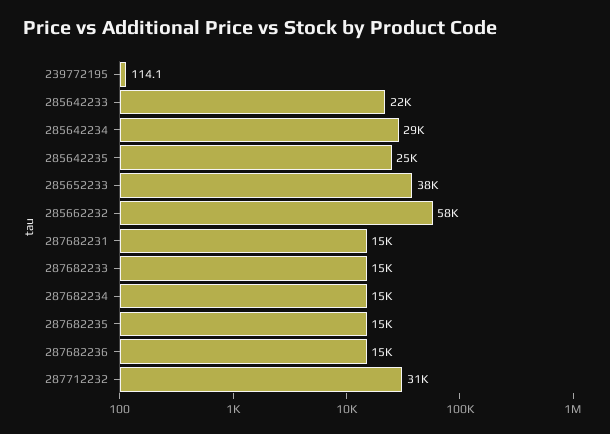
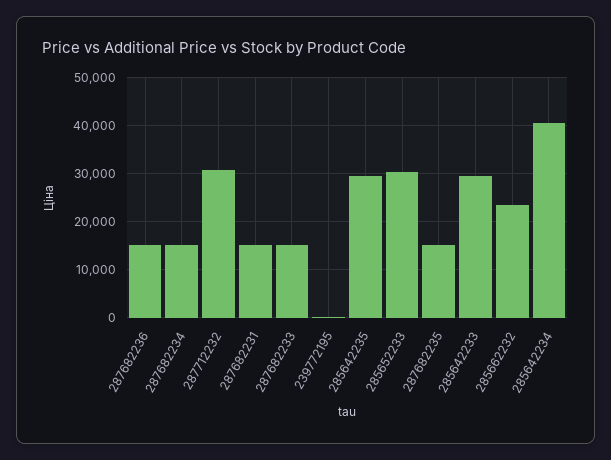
  {
    "239772195": 114.1,
-   "285642233": 22000,
+   "285642233": 30000,
-   "285642234": 29000,
+   "285642234": 40000,
-   "285642235": 25000,
+   "285642235": 30000,
-   "285652233": 38000,
+   "285652233": 30000,
-   "285662232": 58000,
+   "285662232": 24000,
    "287682231": 15000,
    "287682233": 15000,
    "287682234": 15000,
    "287682235": 15000,
    "287682236": 15000,
    "287712232": 31000
  }

